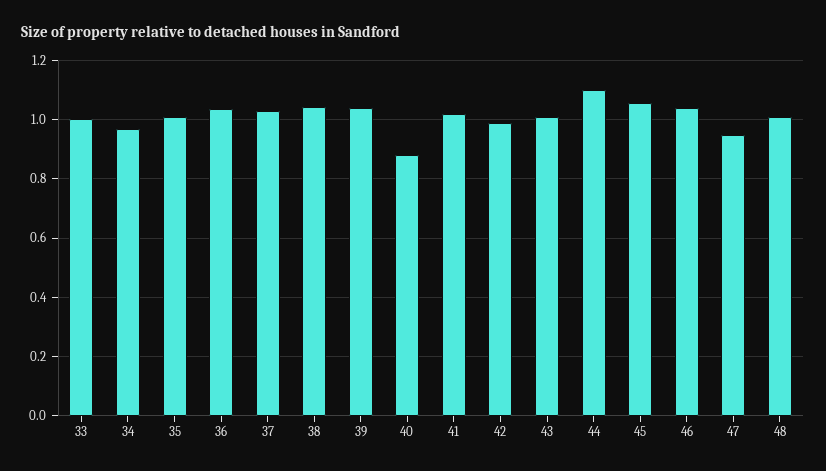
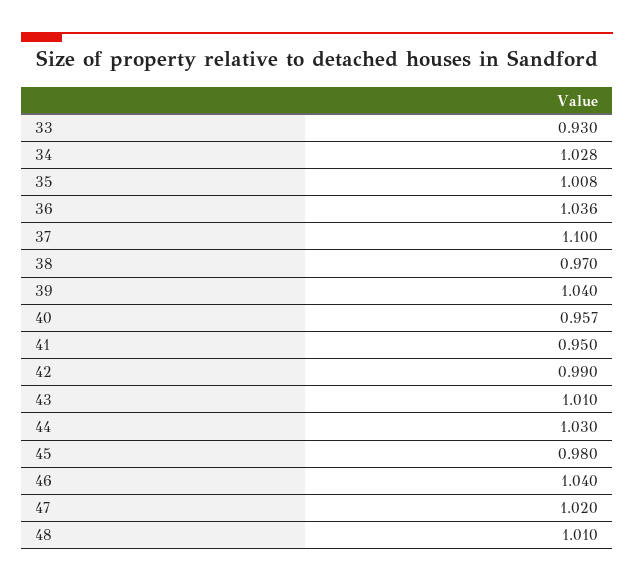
  {
-   "33": 1,
+   "33": 0.93,
-   "34": 0.975,
+   "34": 1.028,
    "35": 1.008,
    "36": 1.036,
-   "37": 1.025,
+   "37": 1.1,
-   "38": 1.05,
+   "38": 0.97,
    "39": 1.04,
-   "40": 0.875,
+   "40": 0.957,
-   "41": 1.025,
+   "41": 0.95,
    "42": 0.99,
    "43": 1.01,
-   "44": 1.1,
+   "44": 1.03,
-   "45": 1.05,
+   "45": 0.98,
    "46": 1.04,
-   "47": 0.95,
+   "47": 1.02,
    "48": 1.01
  }

